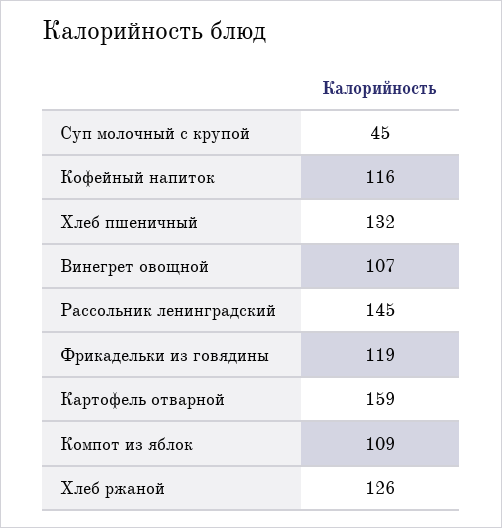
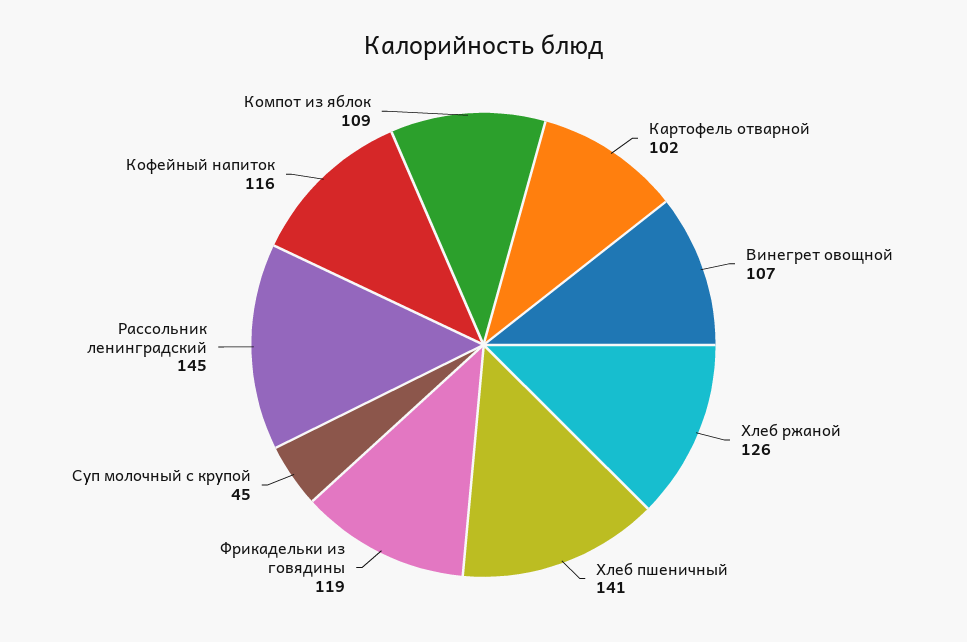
  {
    "Суп молочный с крупой": 45,
    "Кофейный напиток": 116,
-   "Хлеб пшеничный": 132,
+   "Хлеб пшеничный": 141,
    "Винегрет овощной": 107,
    "Рассольник ленинградский": 145,
    "Фрикадельки из говядины": 119,
-   "Картофель отварной": 159,
+   "Картофель отварной": 102,
    "Компот из яблок": 109,
    "Хлеб ржаной": 126
  }

